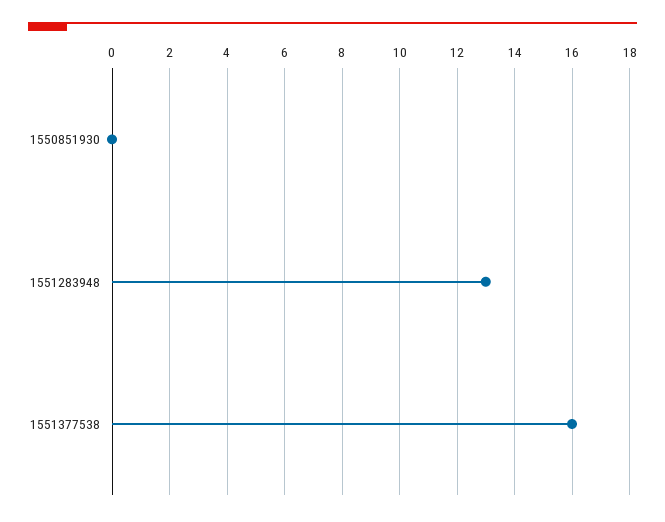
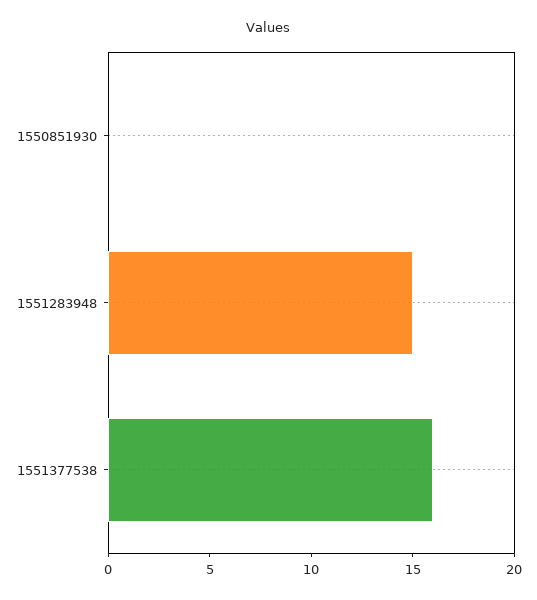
  {
    "1550851930": 0,
-   "1551283948": 13,
+   "1551283948": 15,
    "1551377538": 16
  }

